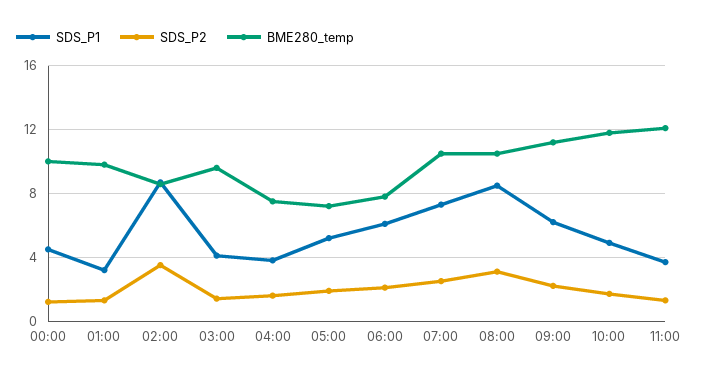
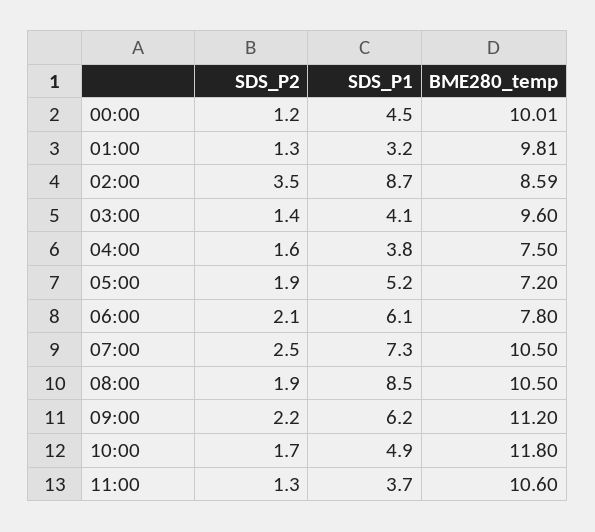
  {
    "SDS_P1": {
      "00:00": 4.5,
      "01:00": 3.2,
      "02:00": 8.7,
      "03:00": 4.1,
      "04:00": 3.8,
      "05:00": 5.2,
      "06:00": 6.1,
      "07:00": 7.3,
      "08:00": 8.5,
      "09:00": 6.2,
      "10:00": 4.9,
      "11:00": 3.7
    },
    "SDS_P2": {
      "00:00": 1.2,
      "01:00": 1.3,
      "02:00": 3.5,
      "03:00": 1.4,
      "04:00": 1.6,
      "05:00": 1.9,
      "06:00": 2.1,
      "07:00": 2.5,
-     "08:00": 3,
+     "08:00": 1.9,
      "09:00": 2.2,
      "10:00": 1.7,
      "11:00": 1.3
    },
    "BME280_temp": {
      "00:00": 10.01,
      "01:00": 9.81,
      "02:00": 8.59,
      "03:00": 9.6,
      "04:00": 7.5,
      "05:00": 7.2,
      "06:00": 7.8,
      "07:00": 10.5,
      "08:00": 10.5,
      "09:00": 11.2,
      "10:00": 11.8,
-     "11:00": 12
+     "11:00": 10.6
    }
  }

